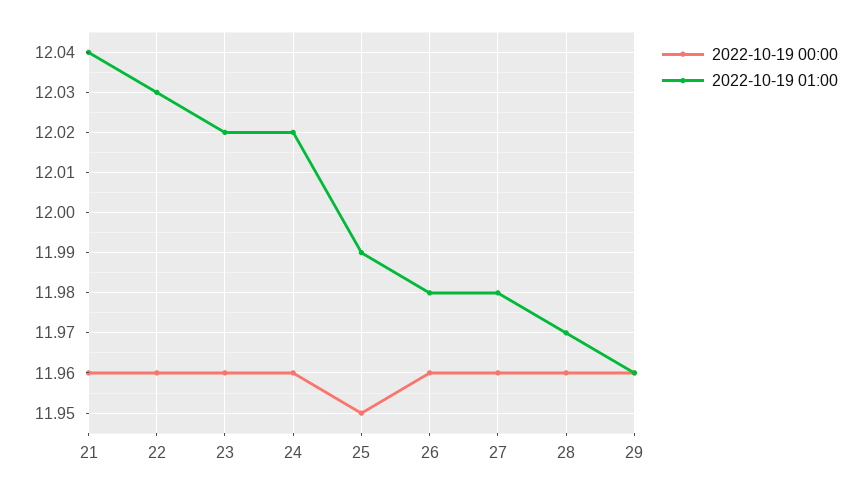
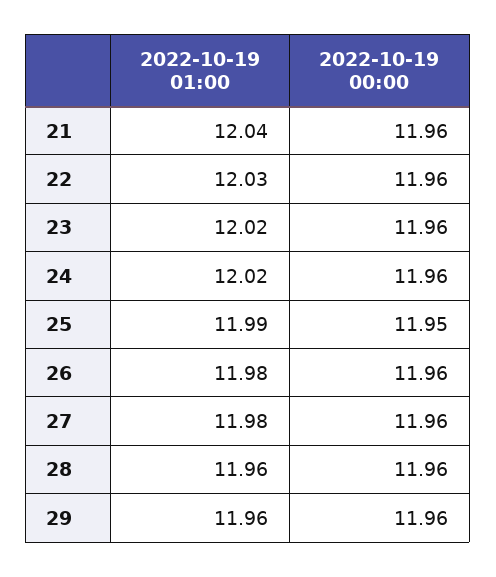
  {
    "2022-10-19 00:00": {
      "21": 11.96,
      "22": 11.96,
      "23": 11.96,
      "24": 11.96,
      "25": 11.95,
      "26": 11.96,
      "27": 11.96,
      "28": 11.96,
      "29": 11.96
    },
    "2022-10-19 01:00": {
      "21": 12.04,
      "22": 12.03,
      "23": 12.02,
      "24": 12.02,
      "25": 11.99,
      "26": 11.98,
      "27": 11.98,
-     "28": 11.97,
+     "28": 11.96,
      "29": 11.96
    }
  }

